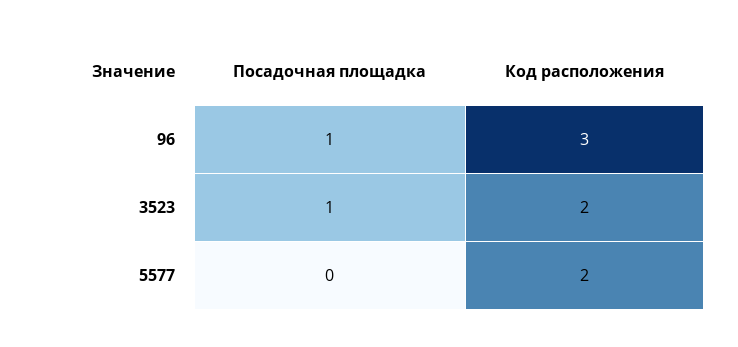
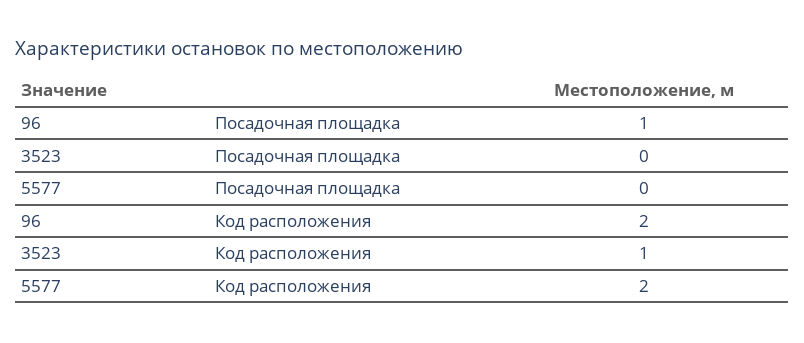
  {
    "Посадочная площадка": {
      "96": 1,
-     "3523": 1,
+     "3523": 0,
      "5577": 0
    },
    "Код расположения": {
-     "96": 3,
+     "96": 2,
-     "3523": 2,
+     "3523": 1,
      "5577": 2
    }
  }

